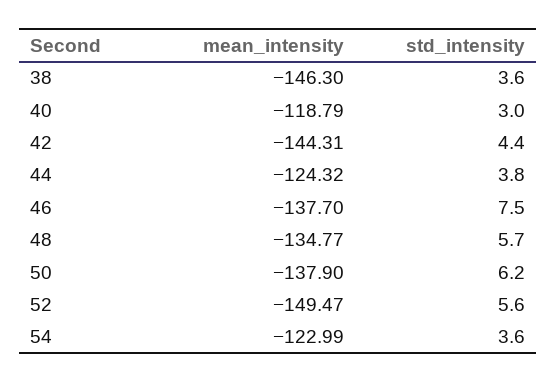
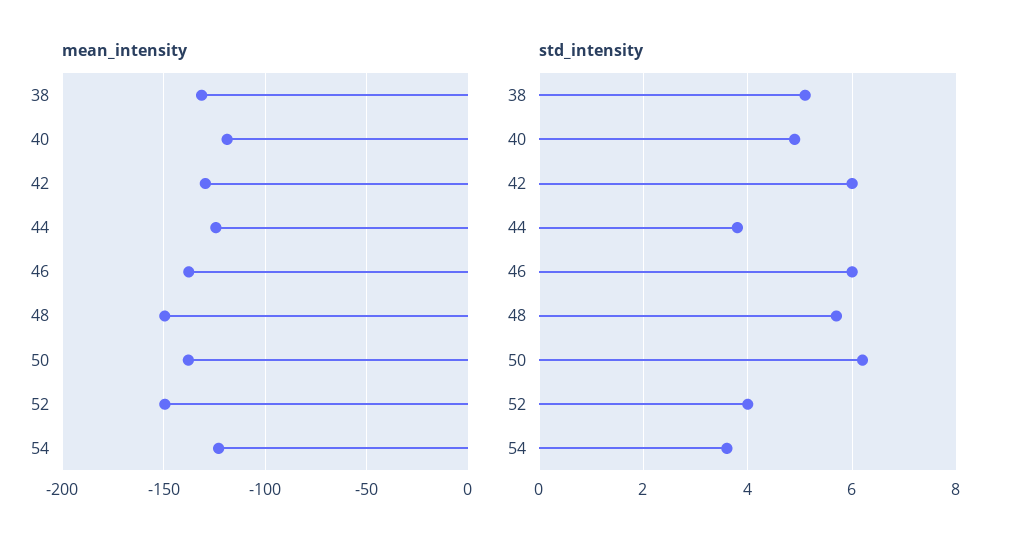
  {
    "mean_intensity": {
-     "38": -146.3,
+     "38": -130,
      "40": -118.79,
-     "42": -144.31,
+     "42": -130,
      "44": -124.32,
      "46": -137.7,
-     "48": -134.77,
+     "48": -150,
      "50": -137.9,
      "52": -149.47,
      "54": -122.99
    },
    "std_intensity": {
-     "38": 3.6,
+     "38": 5,
-     "40": 3,
+     "40": 5,
-     "42": 4.4,
+     "42": 6,
      "44": 3.8,
-     "46": 7.5,
+     "46": 6,
      "48": 5.7,
      "50": 6.2,
-     "52": 5.6,
+     "52": 4,
      "54": 3.6
    }
  }

